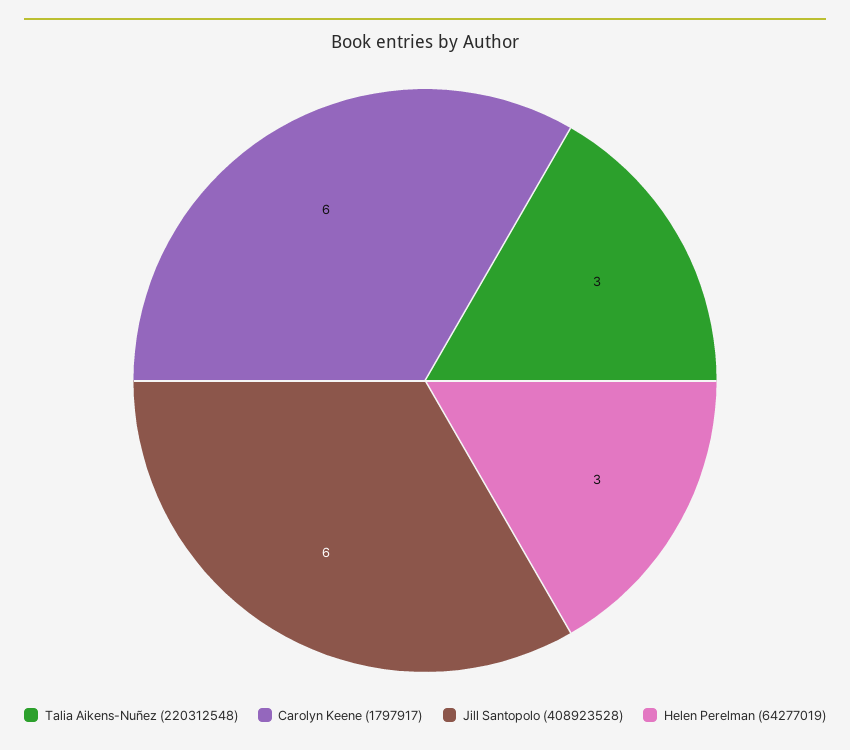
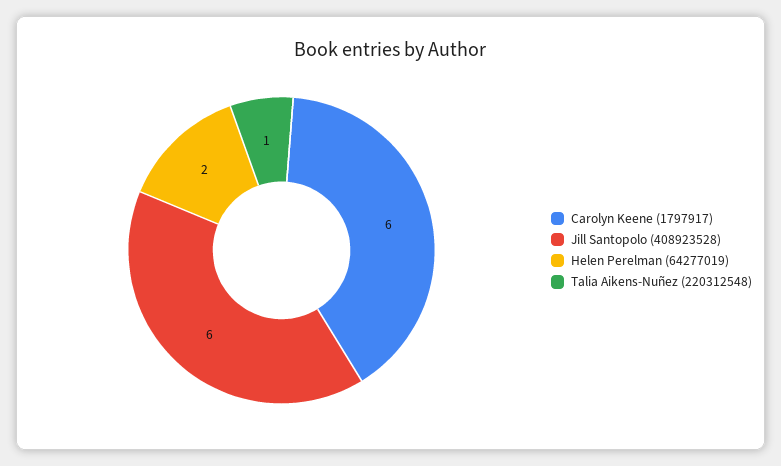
  {
-   "Talia Aikens-Nuñez (220312548)": 3,
+   "Talia Aikens-Nuñez (220312548)": 1,
    "Carolyn Keene (1797917)": 6,
    "Jill Santopolo (408923528)": 6,
-   "Helen Perelman (64277019)": 3
+   "Helen Perelman (64277019)": 2
  }

